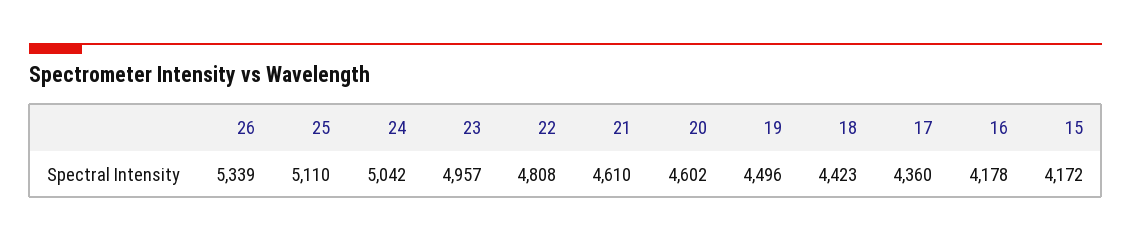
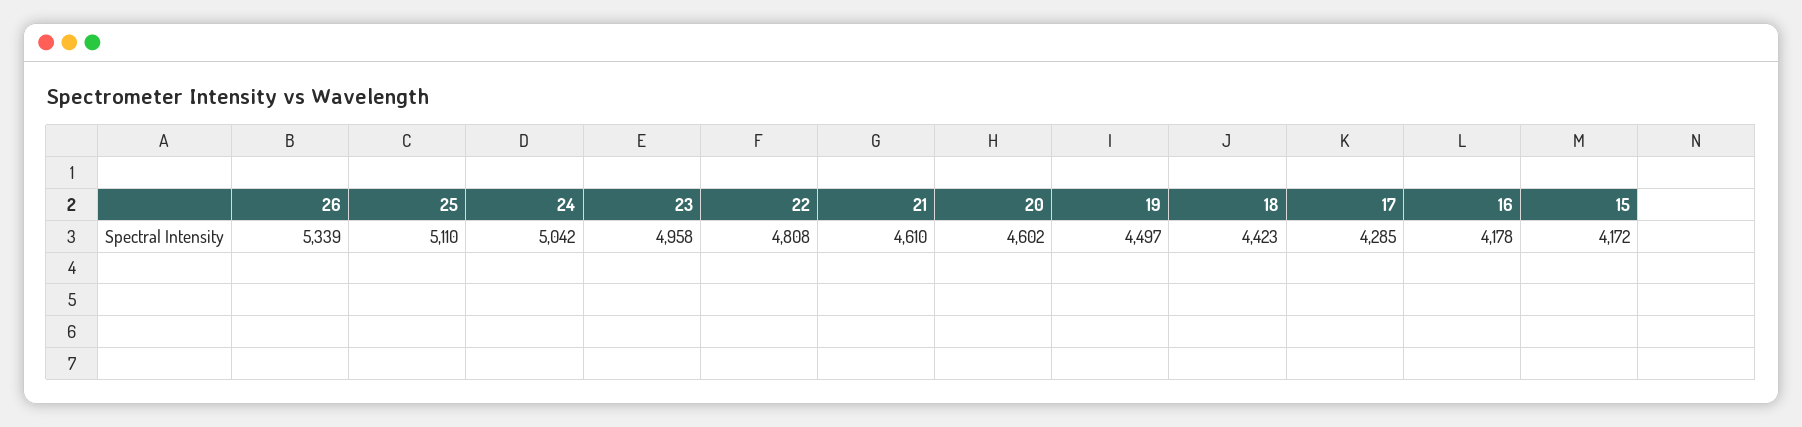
  {
    "26": 5339,
    "25": 5110,
    "24": 5042,
-   "23": 4957,
+   "23": 4958,
    "22": 4808,
    "21": 4610,
    "20": 4602,
-   "19": 4496,
+   "19": 4497,
    "18": 4423,
-   "17": 4360,
+   "17": 4285,
    "16": 4178,
    "15": 4172
  }

